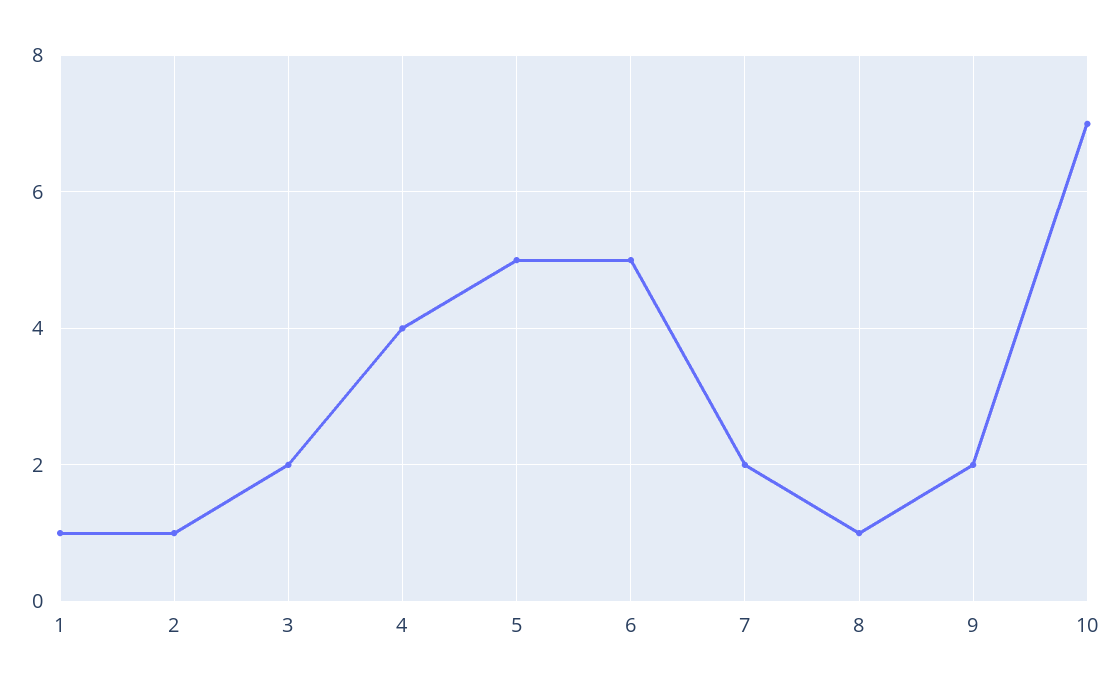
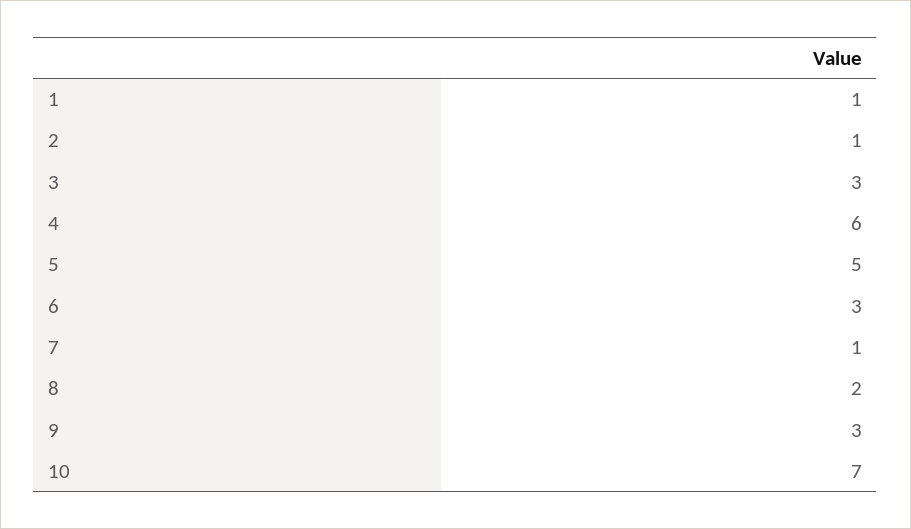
  {
    "1": 1,
    "2": 1,
-   "3": 2,
+   "3": 3,
-   "4": 4,
+   "4": 6,
    "5": 5,
-   "6": 5,
+   "6": 3,
-   "7": 2,
+   "7": 1,
-   "8": 1,
+   "8": 2,
-   "9": 2,
+   "9": 3,
    "10": 7
  }

